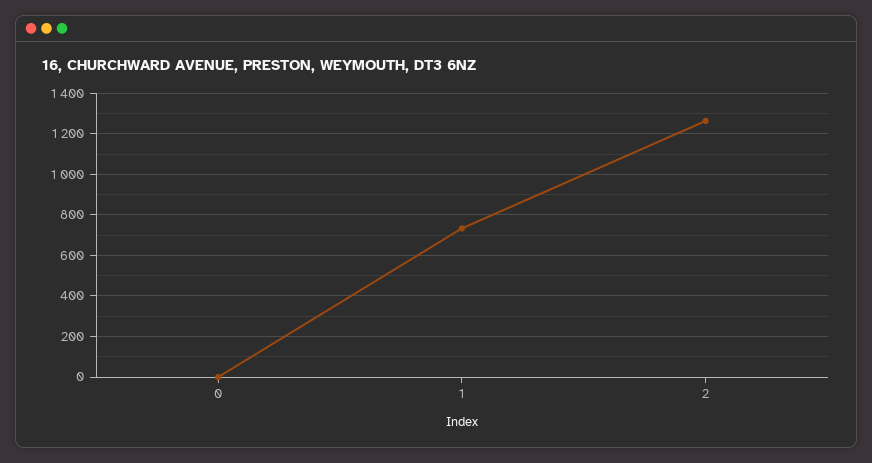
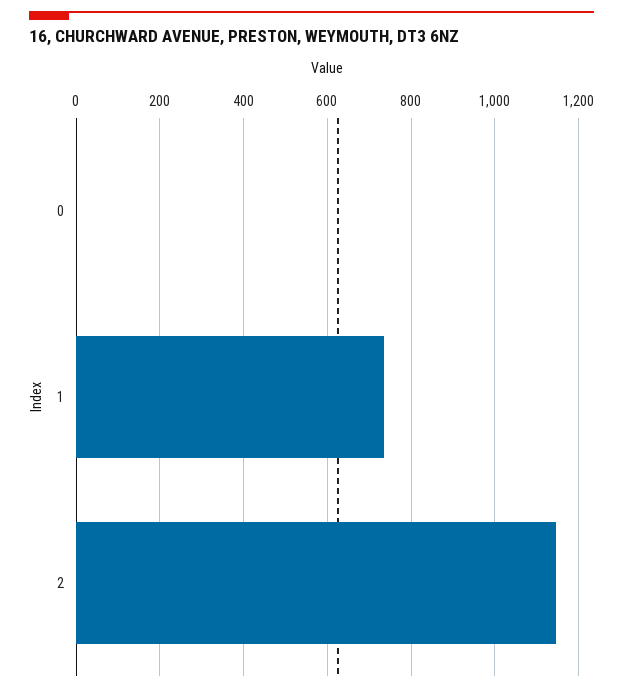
  {
    "0": 0,
    "1": 740,
-   "2": 1250
+   "2": 1140
  }

